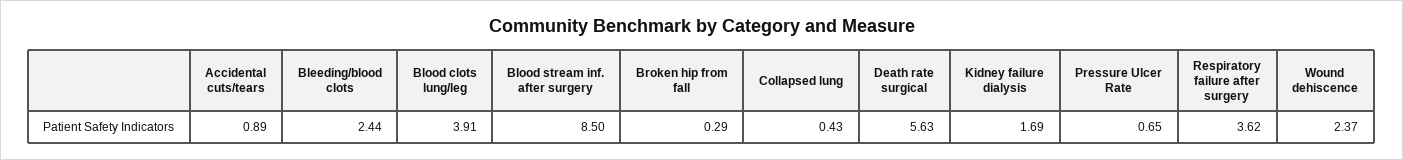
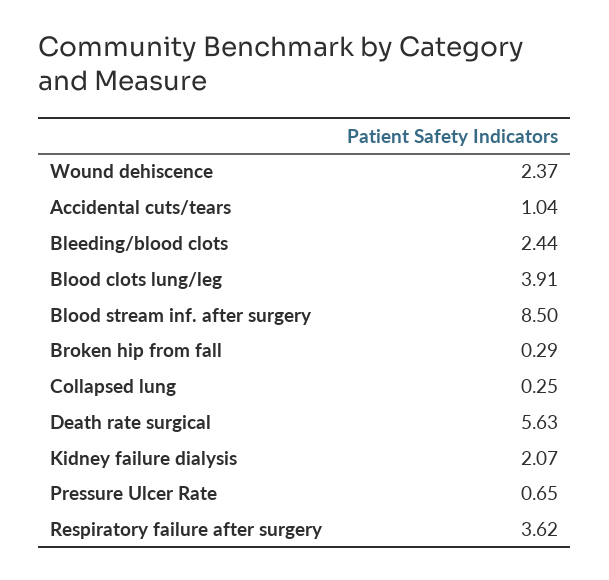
  {
-   "Accidental cuts/tears": 0.89,
+   "Accidental cuts/tears": 1.04,
    "Bleeding/blood clots": 2.44,
    "Blood clots lung/leg": 3.91,
    "Blood stream inf. after surgery": 8.5,
    "Broken hip from fall": 0.29,
-   "Collapsed lung": 0.43,
+   "Collapsed lung": 0.25,
    "Death rate surgical": 5.63,
-   "Kidney failure dialysis": 1.69,
+   "Kidney failure dialysis": 2.07,
    "Pressure Ulcer Rate": 0.65,
    "Respiratory failure after surgery": 3.62,
    "Wound dehiscence": 2.37
  }

